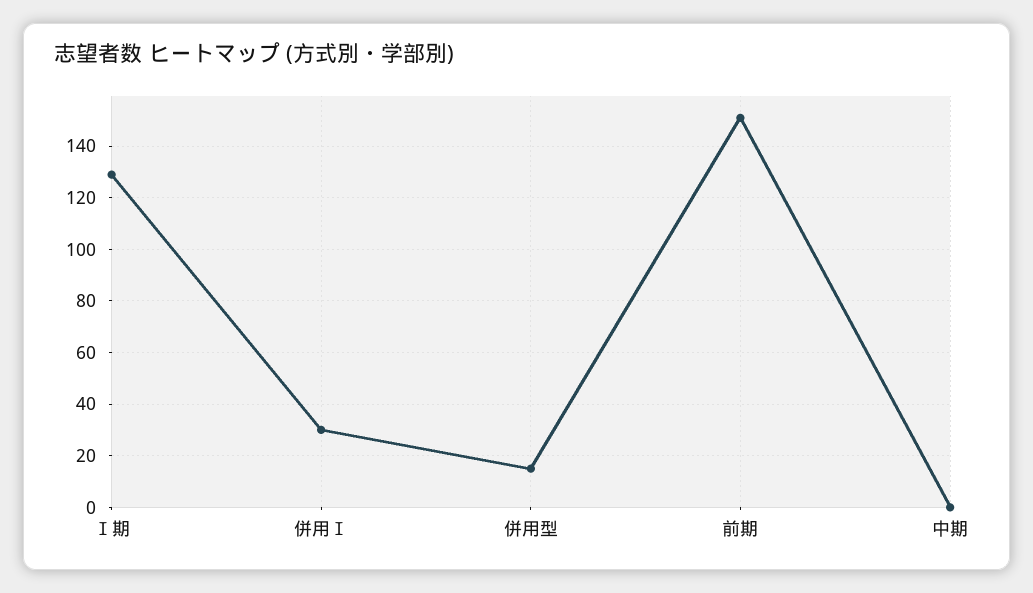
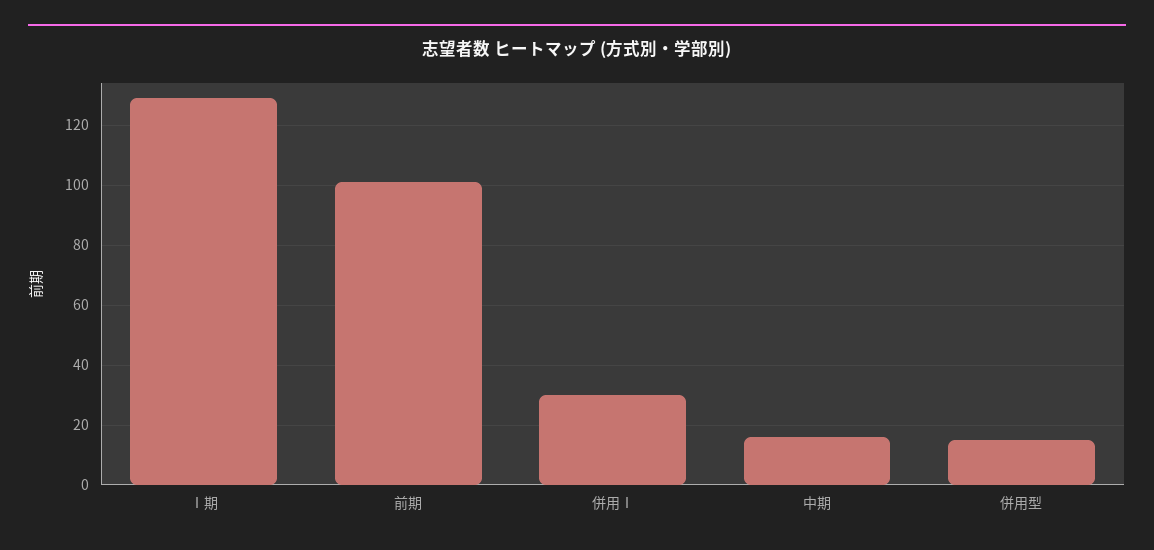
  {
    "Ⅰ期": 130,
    "併用Ⅰ": 30,
    "併用型": 15,
-   "前期": 150,
+   "前期": 100,
-   "中期": 0
+   "中期": 15
  }

